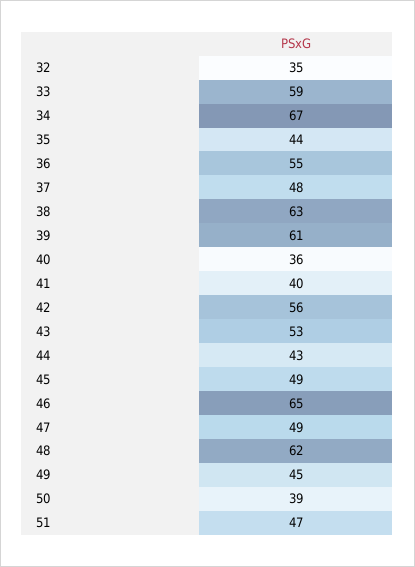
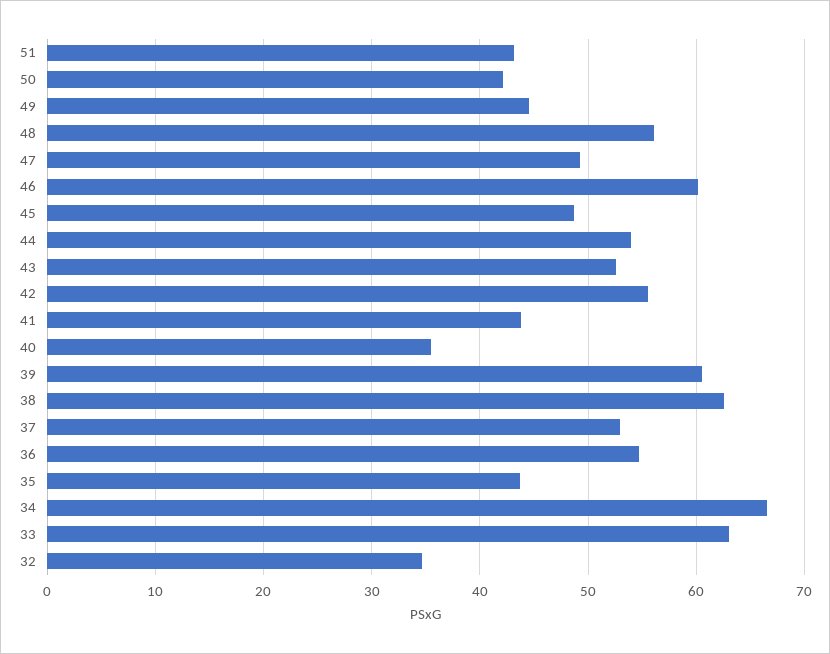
  {
    "32": 35,
-   "33": 59,
+   "33": 63,
    "34": 67,
    "35": 44,
    "36": 55,
-   "37": 48,
+   "37": 53,
    "38": 63,
    "39": 61,
    "40": 36,
-   "41": 40,
+   "41": 44,
    "42": 56,
    "43": 53,
-   "44": 43,
+   "44": 54,
    "45": 49,
-   "46": 65,
+   "46": 60,
    "47": 49,
-   "48": 62,
+   "48": 56,
    "49": 45,
-   "50": 39,
+   "50": 42,
-   "51": 47
+   "51": 43
  }

